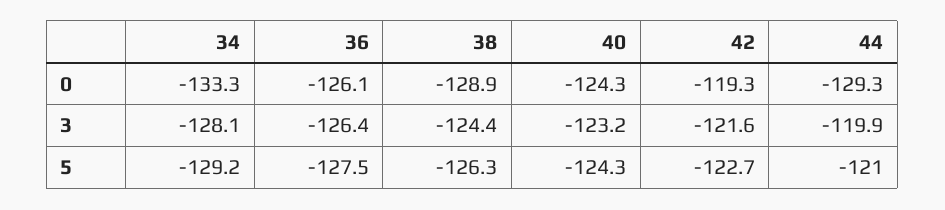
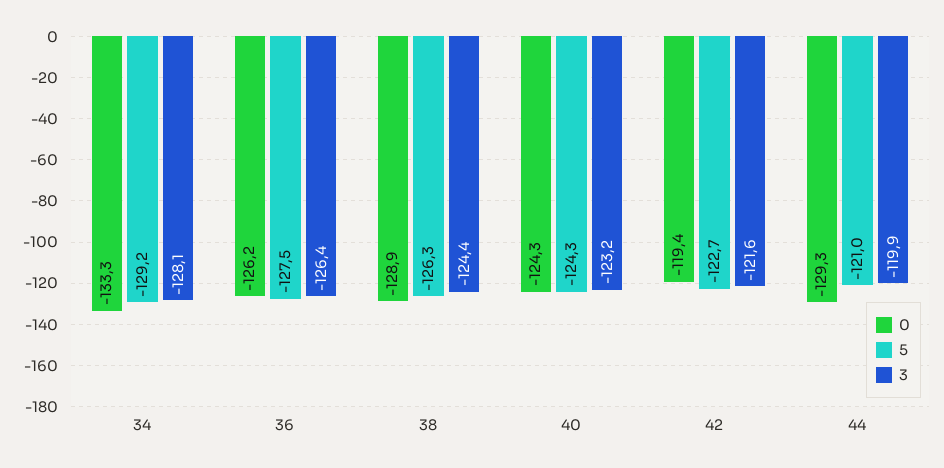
  {
    "0": {
      "34": -133.3,
-     "36": -126.1,
+     "36": -126.2,
      "38": -128.9,
      "40": -124.3,
-     "42": -119.3,
+     "42": -119.4,
      "44": -129.3
    },
    "3": {
      "34": -128.1,
      "36": -126.4,
      "38": -124.4,
      "40": -123.2,
      "42": -121.6,
      "44": -119.9
    },
    "5": {
      "34": -129.2,
      "36": -127.5,
      "38": -126.3,
      "40": -124.3,
      "42": -122.7,
      "44": -121
    }
  }

